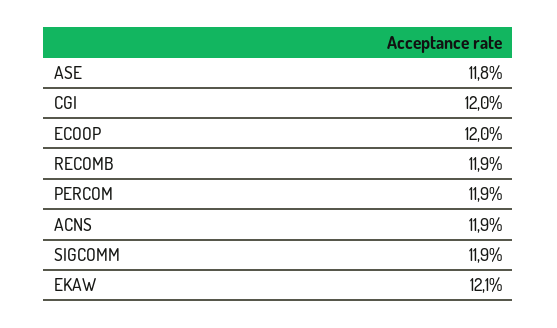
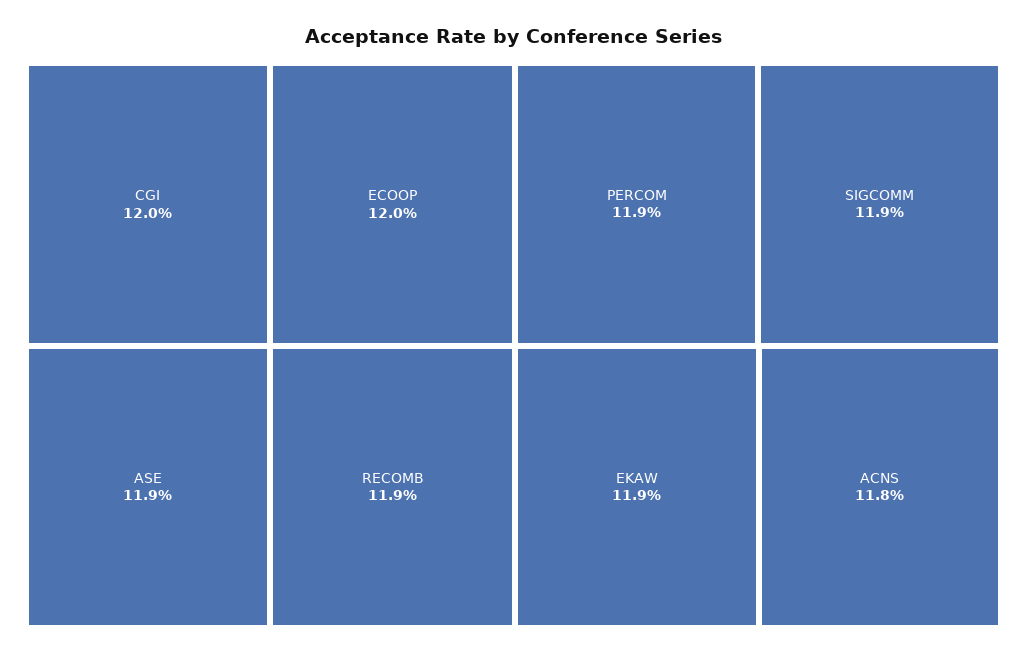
  {
-   "ASE": 11.8,
+   "ASE": 11.9,
    "CGI": 12,
    "ECOOP": 12,
    "RECOMB": 11.9,
    "PERCOM": 11.9,
-   "ACNS": 11.9,
+   "ACNS": 11.8,
    "SIGCOMM": 11.9,
-   "EKAW": 12.1
+   "EKAW": 11.9
  }

